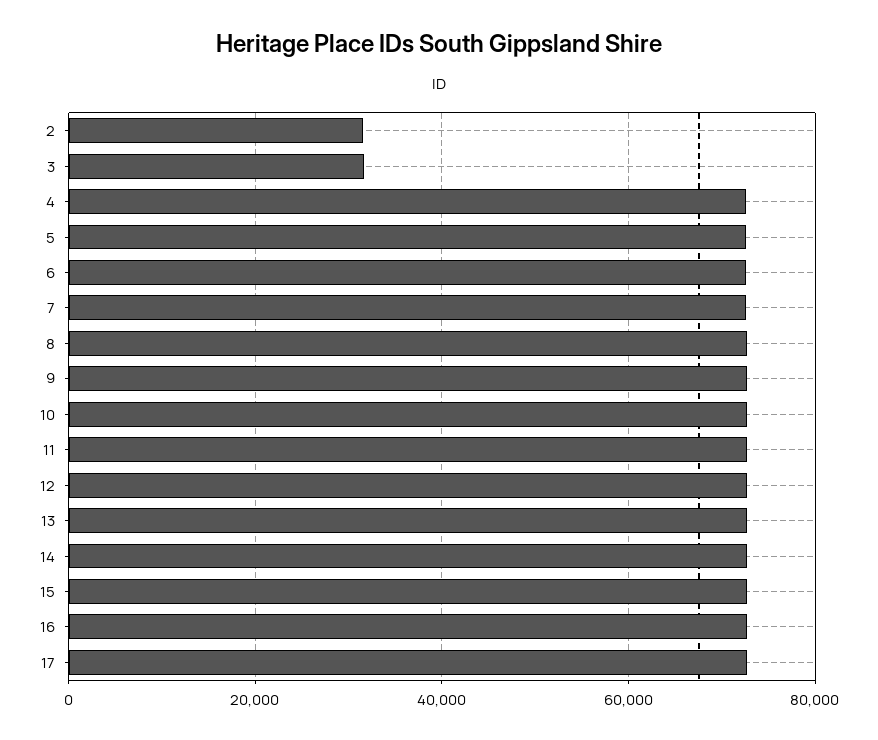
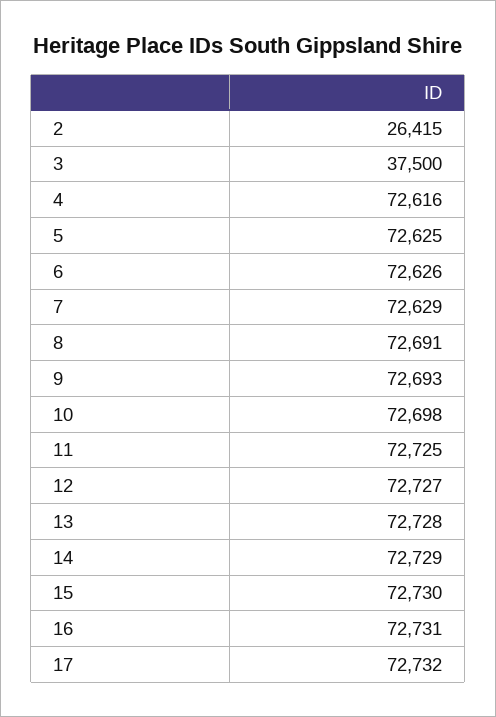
  {
-   "2": 32000,
+   "2": 26415,
-   "3": 32000,
+   "3": 37500,
    "4": 72616,
    "5": 72625,
    "6": 72626,
    "7": 72629,
    "8": 72691,
    "9": 72693,
    "10": 72698,
    "11": 72725,
    "12": 72727,
    "13": 72728,
    "14": 72729,
    "15": 72730,
    "16": 72731,
    "17": 72732
  }

